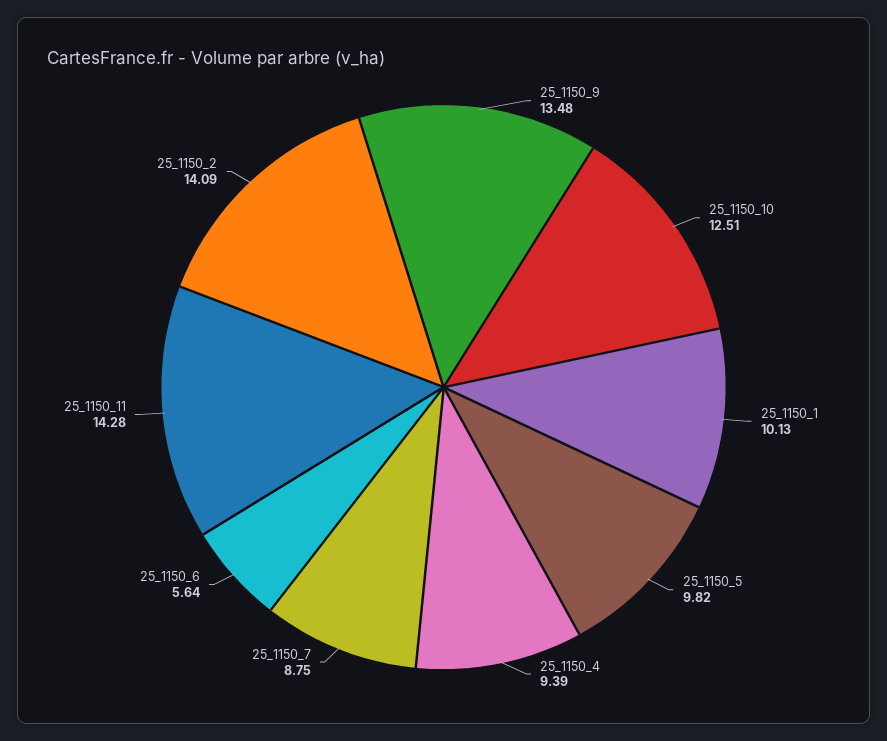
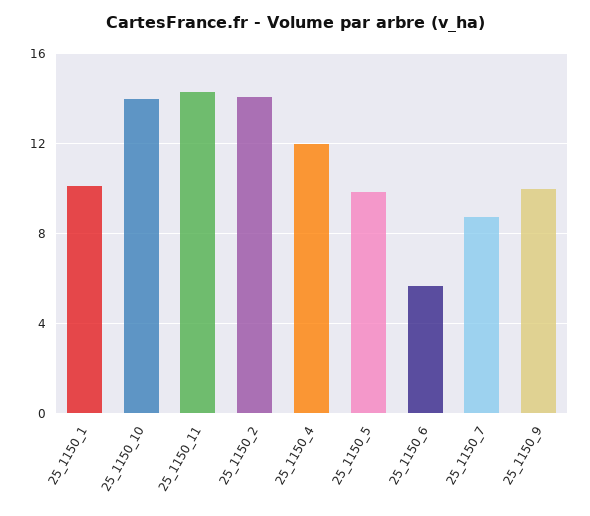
  {
-   "25_1150_9": 13.48,
+   "25_1150_9": 10,
-   "25_1150_10": 12.51,
+   "25_1150_10": 14,
    "25_1150_1": 10.13,
    "25_1150_5": 9.82,
-   "25_1150_4": 9.39,
+   "25_1150_4": 12,
    "25_1150_7": 8.75,
    "25_1150_6": 5.64,
    "25_1150_11": 14.28,
    "25_1150_2": 14.09
  }

